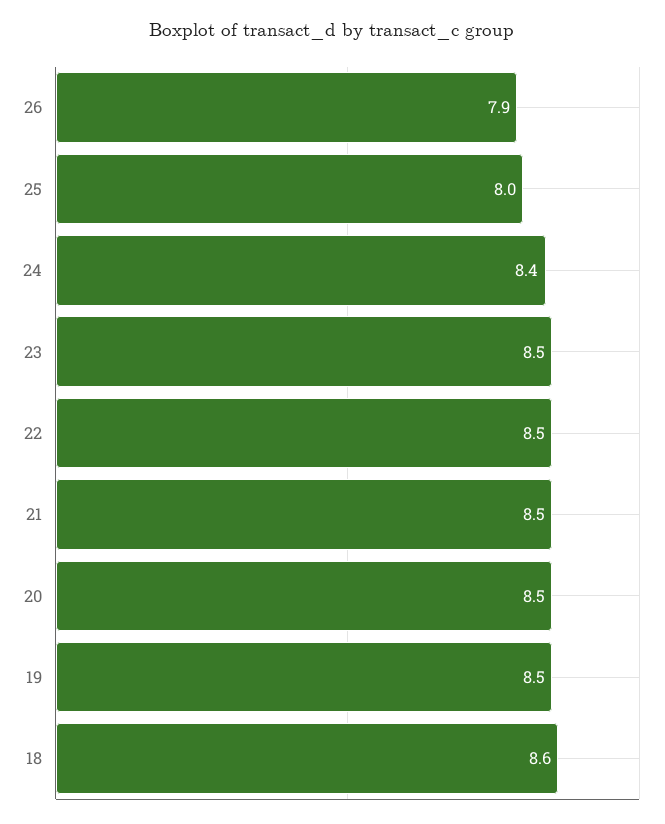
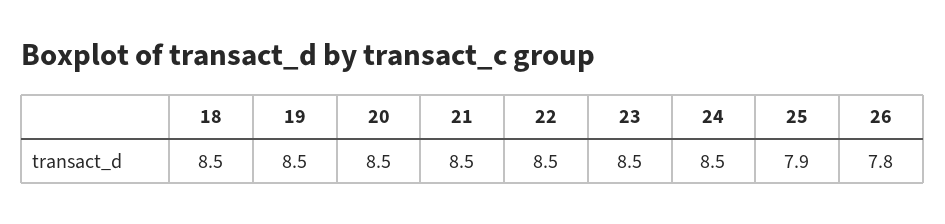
  {
-   "26": 7.9,
+   "26": 7.8,
-   "25": 8,
+   "25": 7.9,
-   "24": 8.4,
+   "24": 8.5,
    "23": 8.5,
    "22": 8.5,
    "21": 8.5,
    "20": 8.5,
    "19": 8.5,
-   "18": 8.6
+   "18": 8.5
  }

